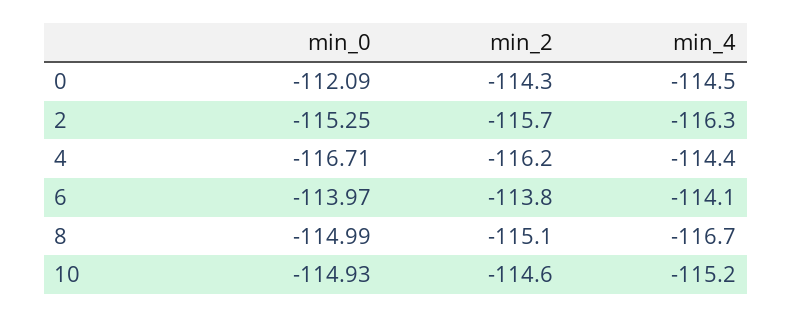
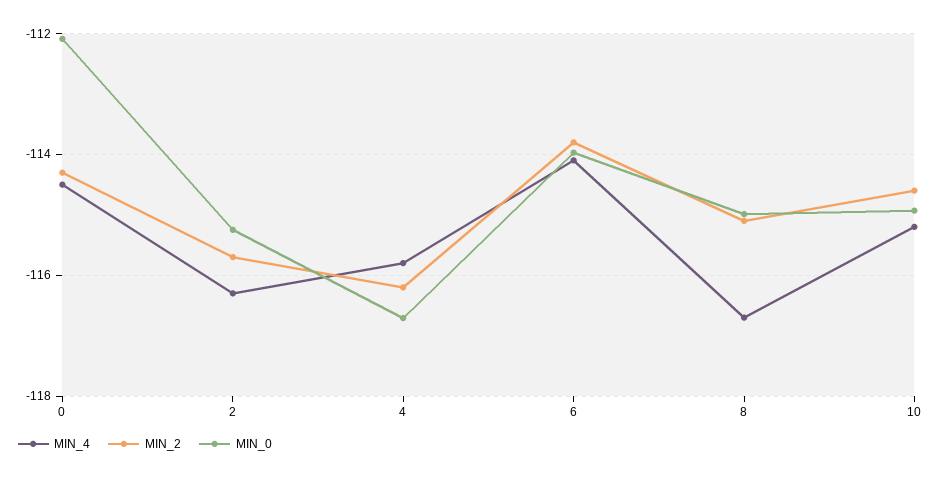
  {
    "min_0": {
      "0": -112.09,
      "2": -115.25,
      "4": -116.71,
      "6": -113.97,
      "8": -114.99,
      "10": -114.93
    },
    "min_2": {
      "0": -114.3,
      "2": -115.7,
      "4": -116.2,
      "6": -113.8,
      "8": -115.1,
      "10": -114.6
    },
    "min_4": {
      "0": -114.5,
      "2": -116.3,
-     "4": -114.4,
+     "4": -115.8,
      "6": -114.1,
      "8": -116.7,
      "10": -115.2
    }
  }

